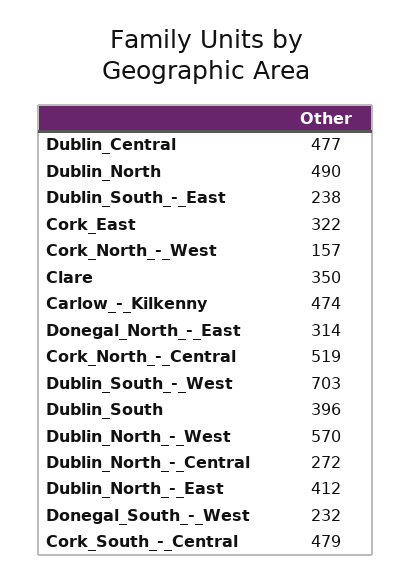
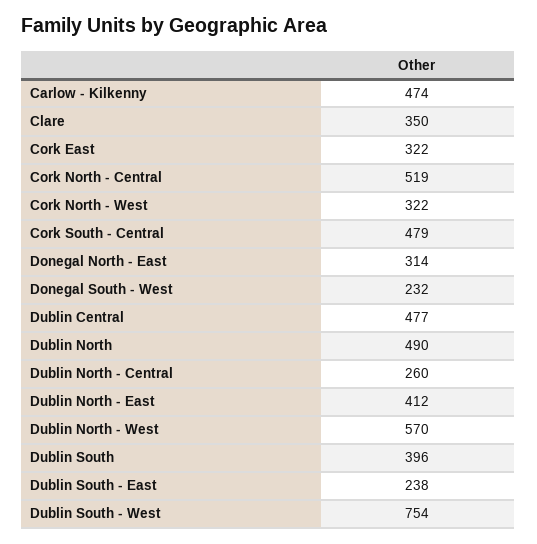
  {
    "Dublin_Central": 477,
    "Dublin_North": 490,
    "Dublin_South_-_East": 238,
    "Cork_East": 322,
-   "Cork_North_-_West": 157,
+   "Cork_North_-_West": 322,
    "Clare": 350,
    "Carlow_-_Kilkenny": 474,
    "Donegal_North_-_East": 314,
    "Cork_North_-_Central": 519,
-   "Dublin_South_-_West": 703,
+   "Dublin_South_-_West": 754,
    "Dublin_South": 396,
    "Dublin_North_-_West": 570,
-   "Dublin_North_-_Central": 272,
+   "Dublin_North_-_Central": 260,
    "Dublin_North_-_East": 412,
    "Donegal_South_-_West": 232,
    "Cork_South_-_Central": 479
  }

